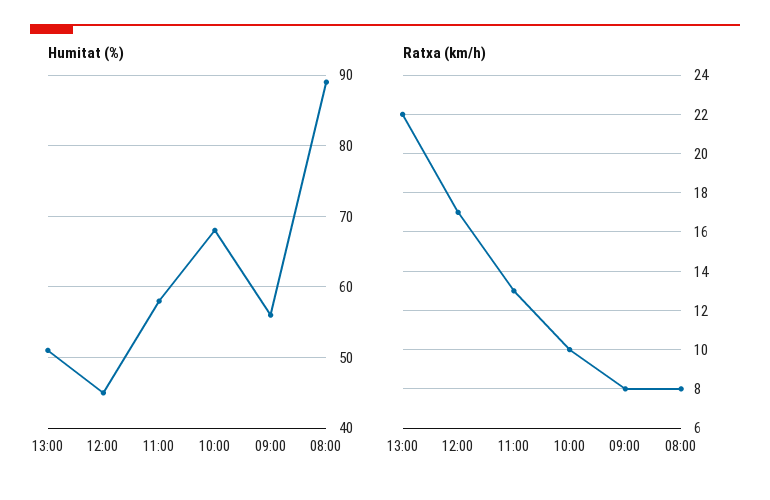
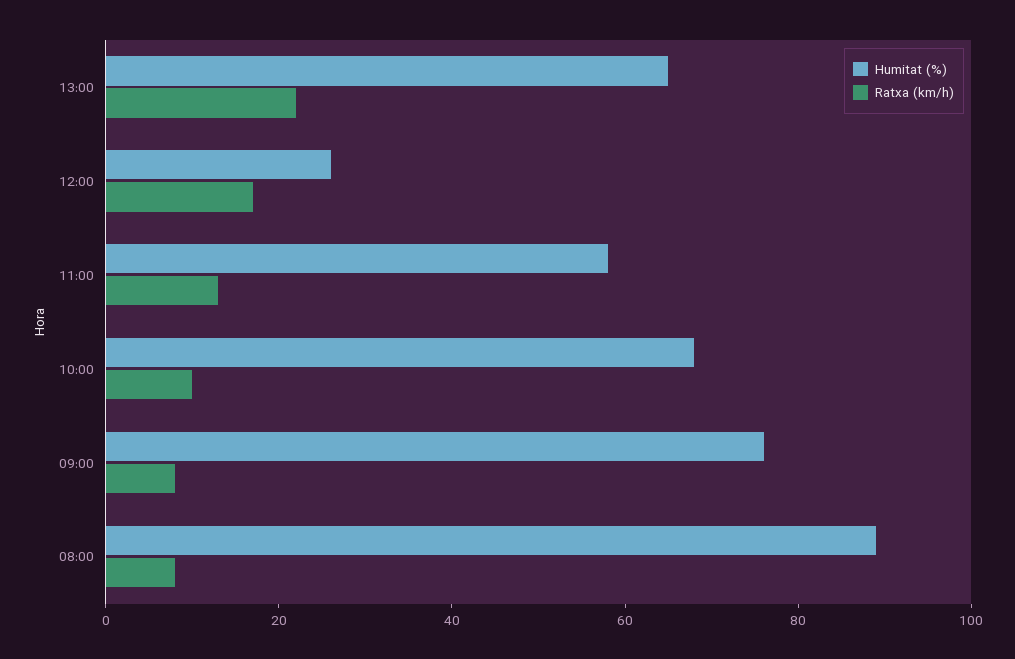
  {
    "Humitat (%)": {
-     "13:00": 51,
+     "13:00": 65,
-     "12:00": 45,
+     "12:00": 25,
      "11:00": 58,
      "10:00": 68,
-     "09:00": 56,
+     "09:00": 75,
      "08:00": 89
    },
    "Ratxa (km/h)": {
      "13:00": 22,
      "12:00": 17,
      "11:00": 13,
      "10:00": 10,
      "09:00": 8,
      "08:00": 8
    }
  }

